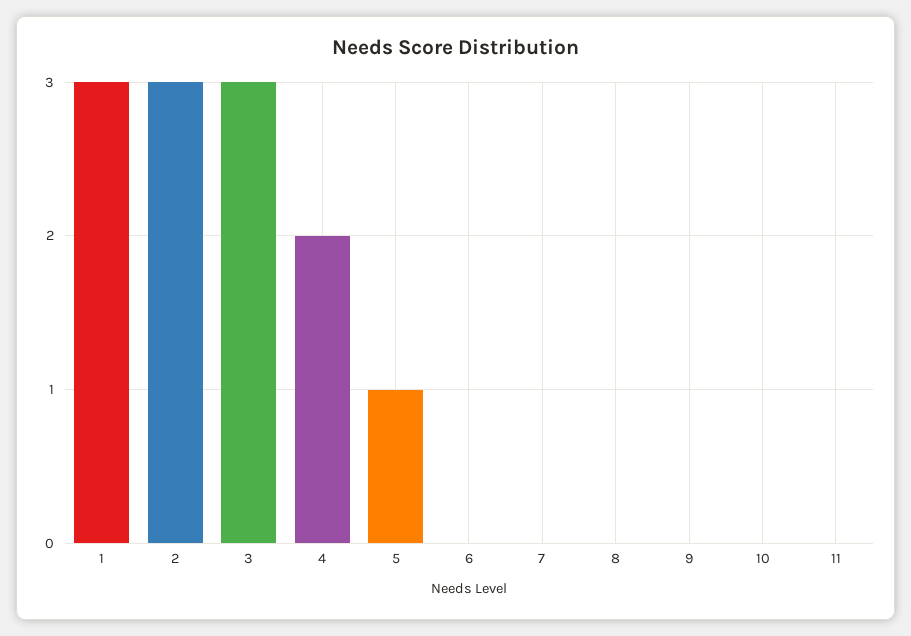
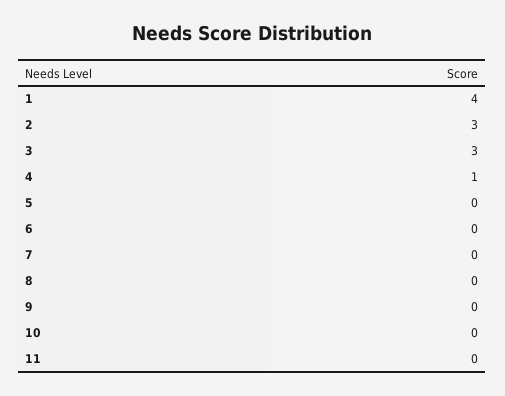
  {
-   "1": 3,
+   "1": 4,
    "2": 3,
    "3": 3,
-   "4": 2,
+   "4": 1,
-   "5": 1,
+   "5": 0,
    "6": 0,
    "7": 0,
    "8": 0,
    "9": 0,
    "10": 0,
    "11": 0
  }

